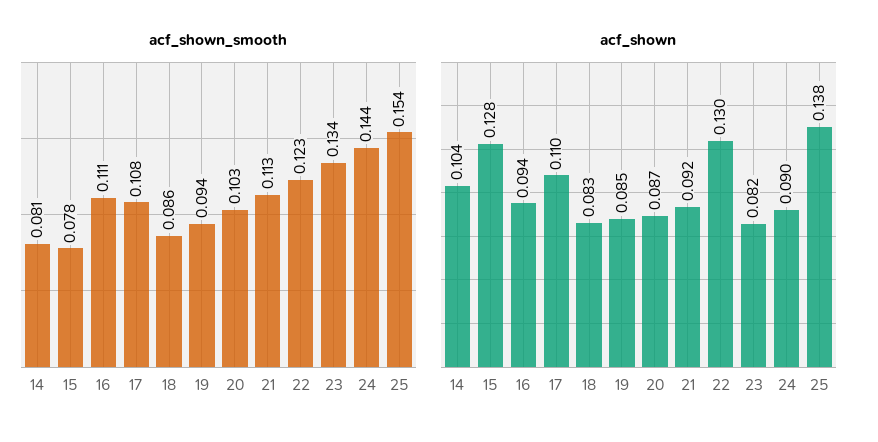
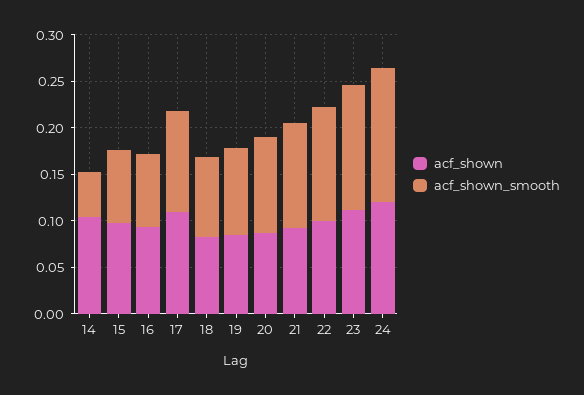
  {
    "acf_shown_smooth": {
-     "14": 0.081,
+     "14": 0.05,
      "15": 0.078,
-     "16": 0.111,
+     "16": 0.08,
      "17": 0.108,
      "18": 0.086,
      "19": 0.094,
      "20": 0.103,
      "21": 0.113,
      "22": 0.123,
      "23": 0.134,
-     "24": 0.144,
+     "24": 0.144
-     "25": 0.154
    },
    "acf_shown": {
      "14": 0.104,
-     "15": 0.128,
+     "15": 0.1,
      "16": 0.094,
      "17": 0.11,
      "18": 0.083,
      "19": 0.085,
      "20": 0.087,
      "21": 0.092,
-     "22": 0.13,
+     "22": 0.1,
-     "23": 0.082,
+     "23": 0.11,
-     "24": 0.09,
+     "24": 0.12
-     "25": 0.138
    }
  }

